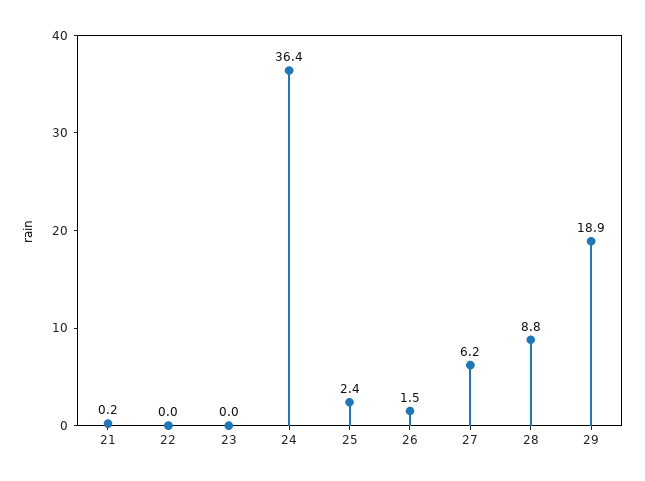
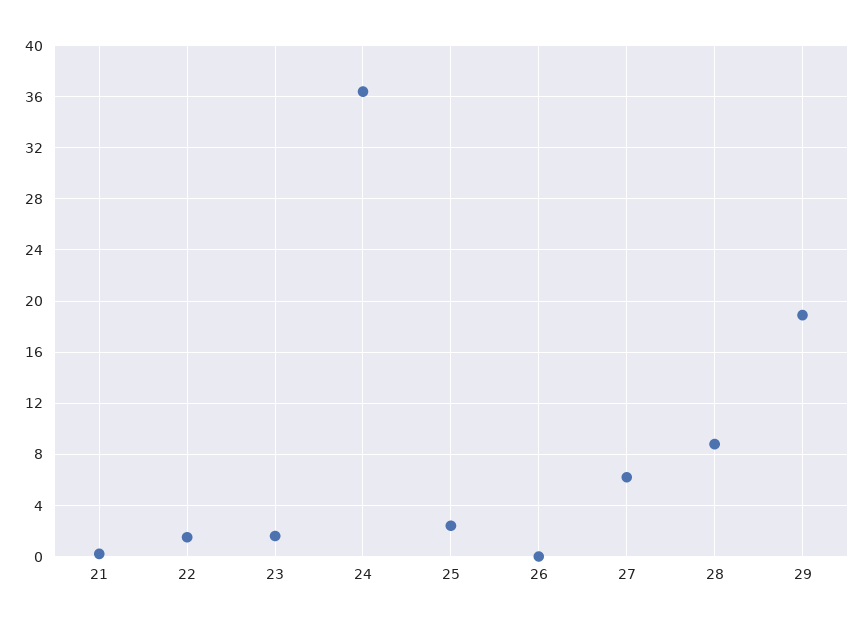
  {
    "21": 0.2,
-   "22": 0,
+   "22": 1.5,
-   "23": 0,
+   "23": 1.5,
    "24": 36.4,
    "25": 2.4,
-   "26": 1.5,
+   "26": 0,
    "27": 6.2,
    "28": 8.8,
    "29": 18.9
  }

